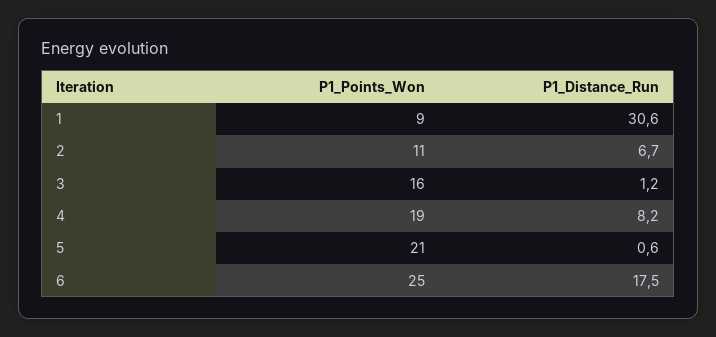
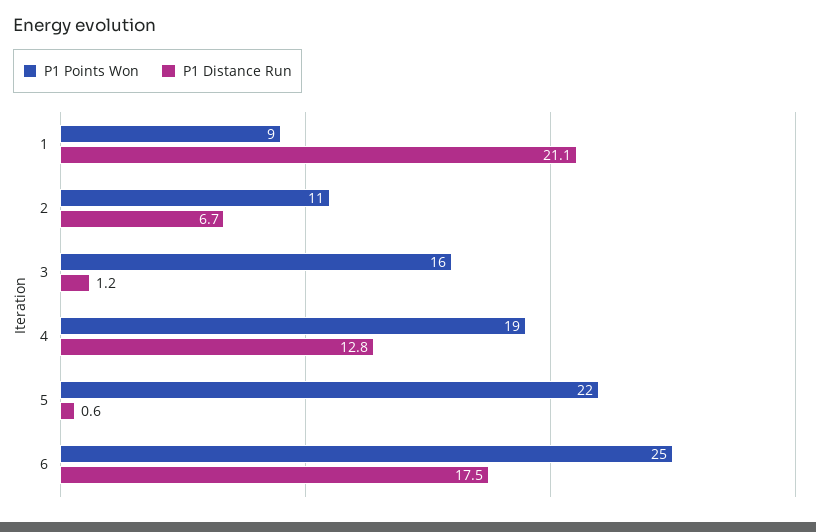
  {
    "P1_Points_Won": {
      "1": 9,
      "2": 11,
      "3": 16,
      "4": 19,
-     "5": 21,
+     "5": 22,
      "6": 25
    },
    "P1_Distance_Run": {
-     "1": 30.6,
+     "1": 21.1,
      "2": 6.7,
      "3": 1.2,
-     "4": 8.2,
+     "4": 12.8,
      "5": 0.6,
      "6": 17.5
    }
  }

